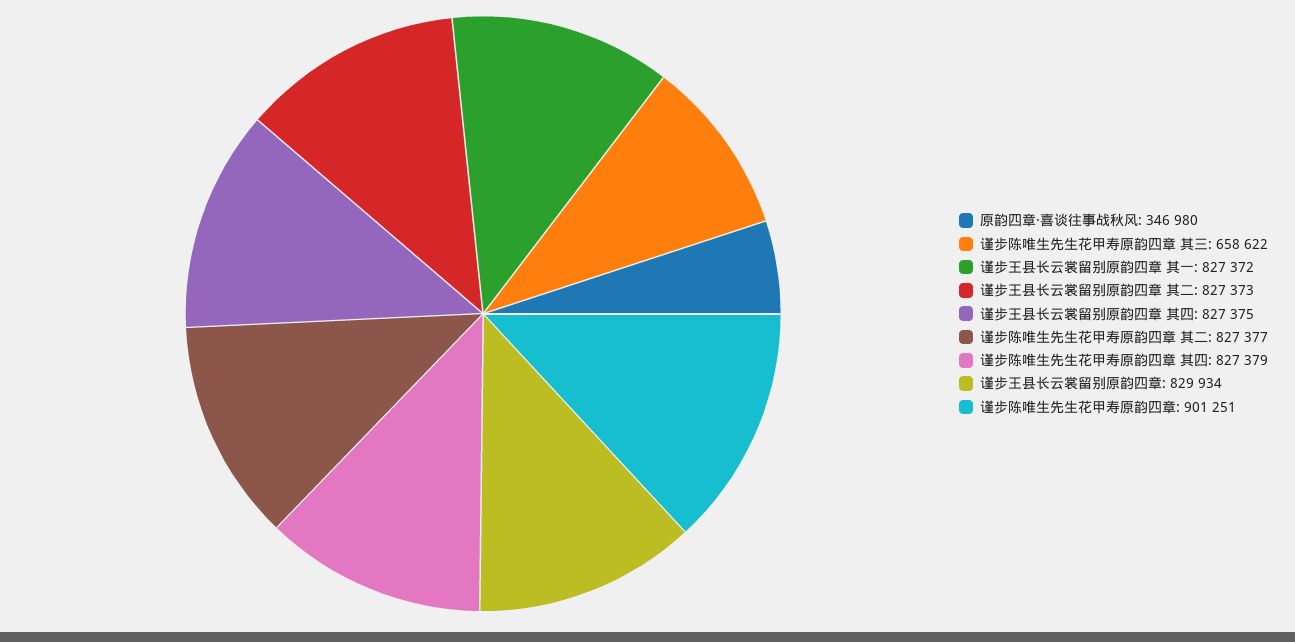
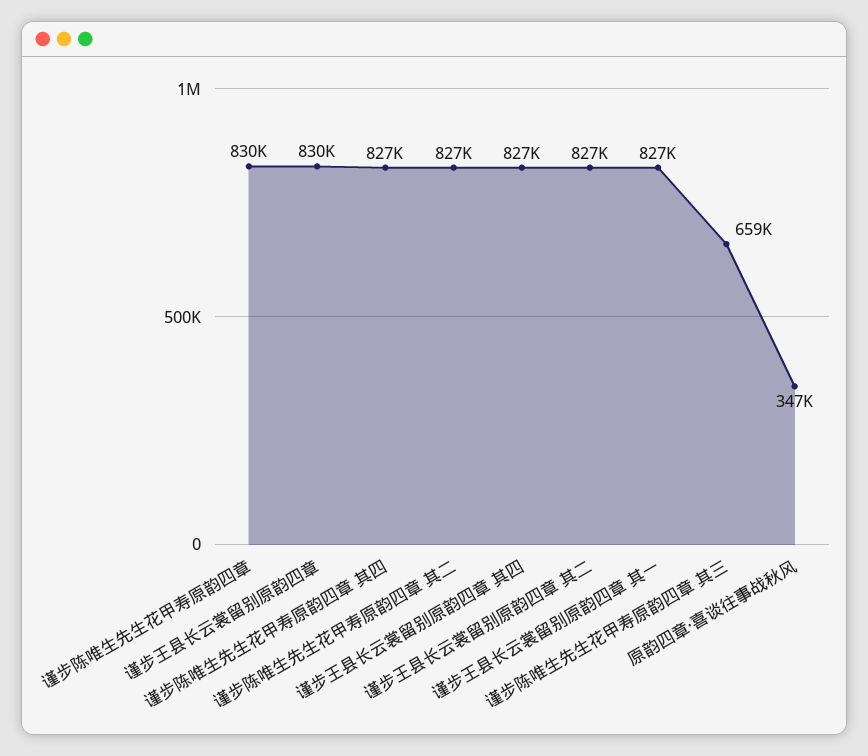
  {
    "原韵四章·喜谈往事战秋风": 346980,
    "谨步陈唯生先生花甲寿原韵四章 其三": 658622,
    "谨步王县长云裳留别原韵四章 其一": 827372,
    "谨步王县长云裳留别原韵四章 其二": 827373,
    "谨步王县长云裳留别原韵四章 其四": 827375,
    "谨步陈唯生先生花甲寿原韵四章 其二": 827377,
    "谨步陈唯生先生花甲寿原韵四章 其四": 827379,
    "谨步王县长云裳留别原韵四章": 829934,
-   "谨步陈唯生先生花甲寿原韵四章": 901251
+   "谨步陈唯生先生花甲寿原韵四章": 830000
  }

